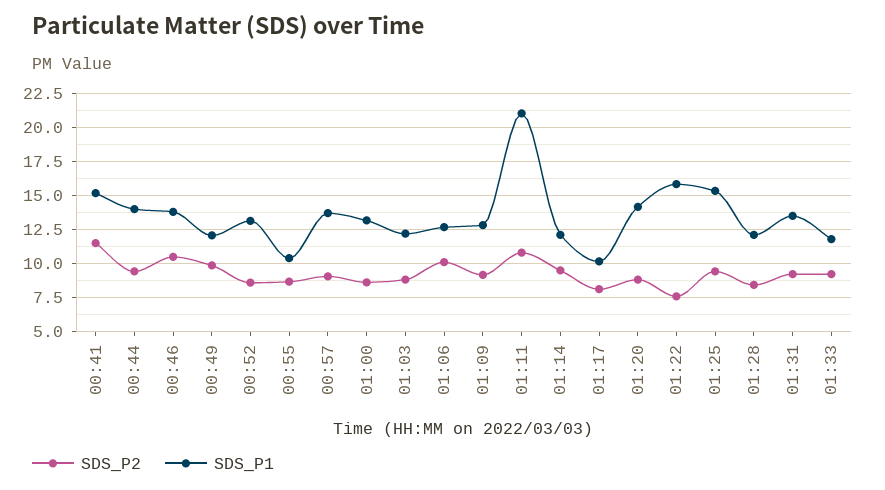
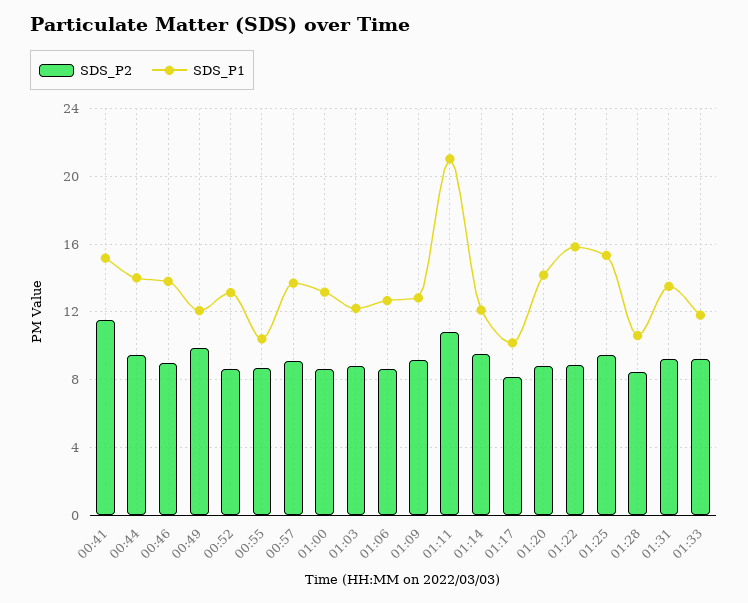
  {
    "SDS_P2": {
      "00:41": 11.5,
      "00:44": 9.5,
-     "00:46": 10.5,
+     "00:46": 9,
      "00:49": 10,
      "00:52": 8.5,
      "00:55": 8.5,
      "00:57": 9,
      "01:00": 8.5,
      "01:03": 9,
-     "01:06": 10,
+     "01:06": 8.5,
      "01:09": 9,
      "01:11": 11,
      "01:14": 9.5,
      "01:17": 8,
      "01:20": 9,
-     "01:22": 7.5,
+     "01:22": 9,
      "01:25": 9.5,
      "01:28": 8.5,
      "01:31": 9,
      "01:33": 9
    },
    "SDS_P1": {
      "00:41": 15,
      "00:44": 14,
      "00:46": 14,
      "00:49": 12,
      "00:52": 13,
      "00:55": 10.5,
      "00:57": 13.5,
      "01:00": 13,
      "01:03": 12,
      "01:06": 12.5,
      "01:09": 13,
      "01:11": 21,
      "01:14": 12,
      "01:17": 10,
      "01:20": 14,
      "01:22": 16,
      "01:25": 15.5,
-     "01:28": 12,
+     "01:28": 10.5,
      "01:31": 13.5,
      "01:33": 12
    }
  }

